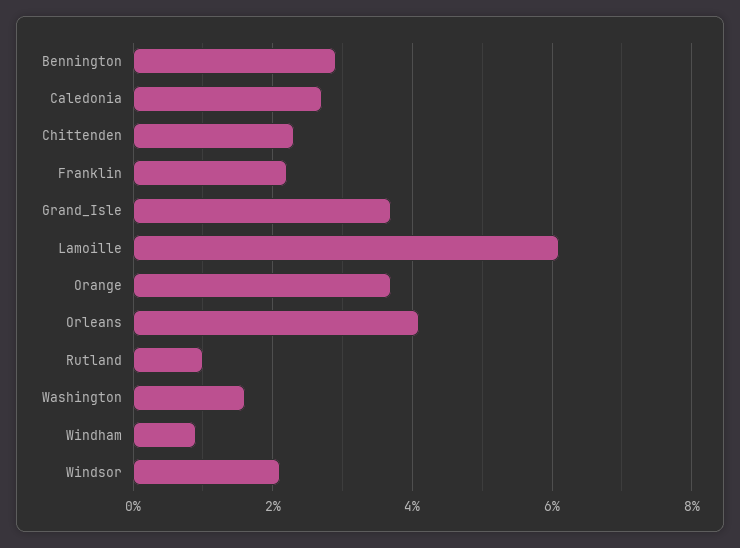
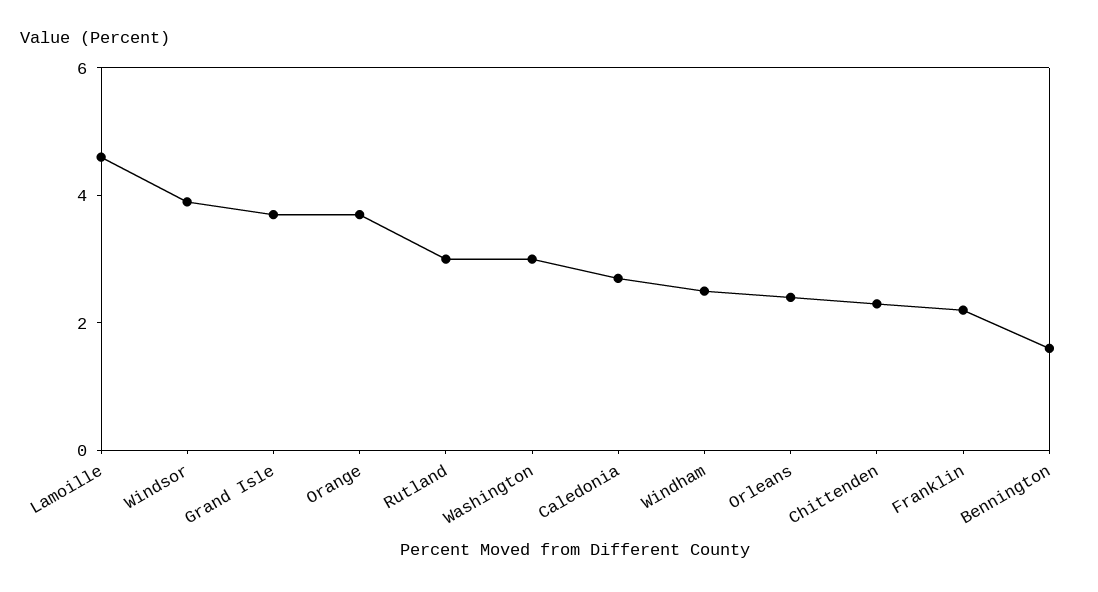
  {
-   "Bennington": 3,
+   "Bennington": 1.5,
    "Caledonia": 2.5,
    "Chittenden": 2.5,
    "Franklin": 2,
    "Grand_Isle": 3.5,
-   "Lamoille": 6,
+   "Lamoille": 4.5,
    "Orange": 3.5,
-   "Orleans": 4,
+   "Orleans": 2.5,
-   "Rutland": 1,
+   "Rutland": 3,
-   "Washington": 1.5,
+   "Washington": 3,
-   "Windham": 1,
+   "Windham": 2.5,
-   "Windsor": 2
+   "Windsor": 4
  }

